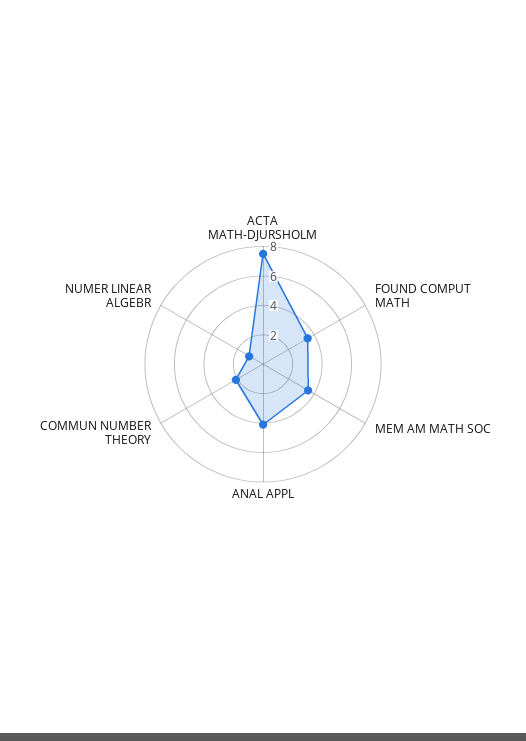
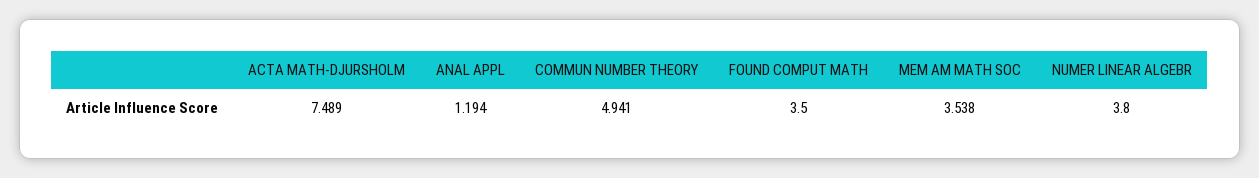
  {
    "ACTA MATH-DJURSHOLM": 7.489,
    "FOUND COMPUT MATH": 3.5,
    "MEM AM MATH SOC": 3.538,
-   "ANAL APPL": 4,
+   "ANAL APPL": 1.194,
-   "COMMUN NUMBER THEORY": 2,
+   "COMMUN NUMBER THEORY": 4.941,
-   "NUMER LINEAR ALGEBR": 1
+   "NUMER LINEAR ALGEBR": 3.8
  }

